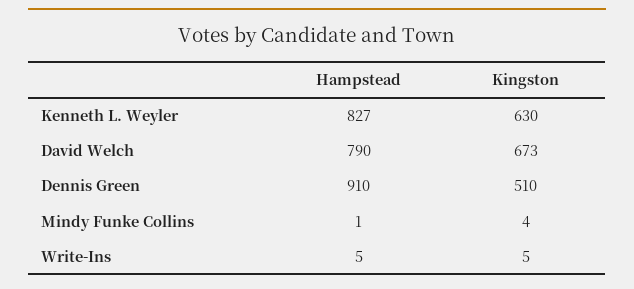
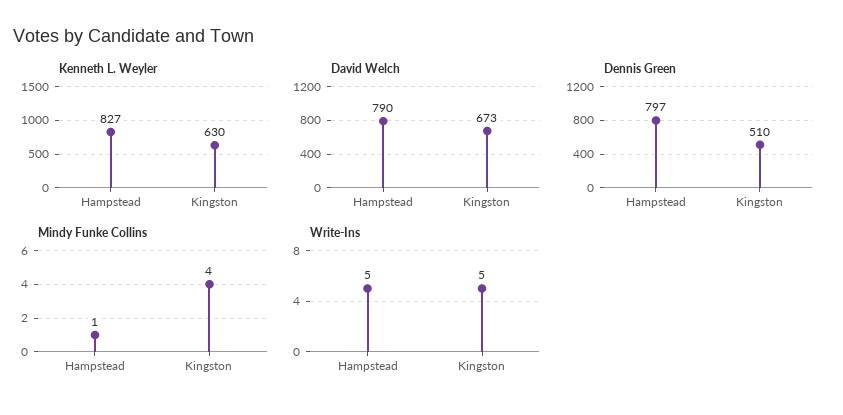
  {
    "Kenneth L. Weyler": {
      "Hampstead": 827,
      "Kingston": 630
    },
    "David Welch": {
      "Hampstead": 790,
      "Kingston": 673
    },
    "Dennis Green": {
-     "Hampstead": 910,
+     "Hampstead": 797,
      "Kingston": 510
    },
    "Mindy Funke Collins": {
      "Hampstead": 1,
      "Kingston": 4
    },
    "Write-Ins": {
      "Hampstead": 5,
      "Kingston": 5
    }
  }

